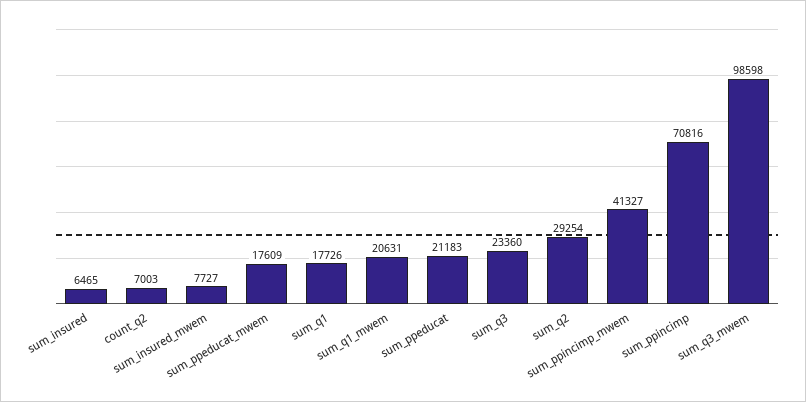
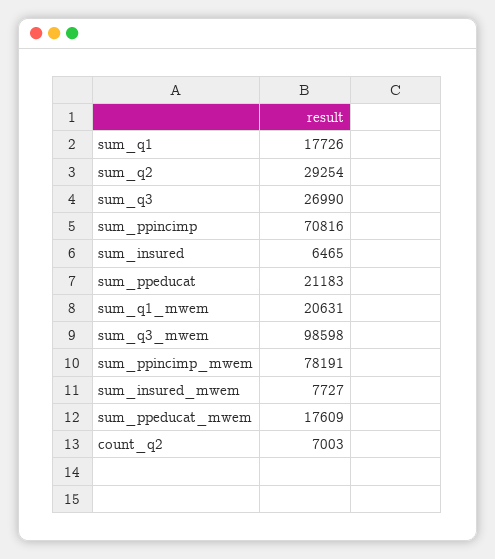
  {
    "sum_insured": 6465,
    "count_q2": 7003,
    "sum_insured_mwem": 7727,
    "sum_ppeducat_mwem": 17609,
    "sum_q1": 17726,
    "sum_q1_mwem": 20631,
    "sum_ppeducat": 21183,
-   "sum_q3": 23360,
+   "sum_q3": 26990,
    "sum_q2": 29254,
-   "sum_ppincimp_mwem": 41327,
+   "sum_ppincimp_mwem": 78191,
    "sum_ppincimp": 70816,
    "sum_q3_mwem": 98598
  }

